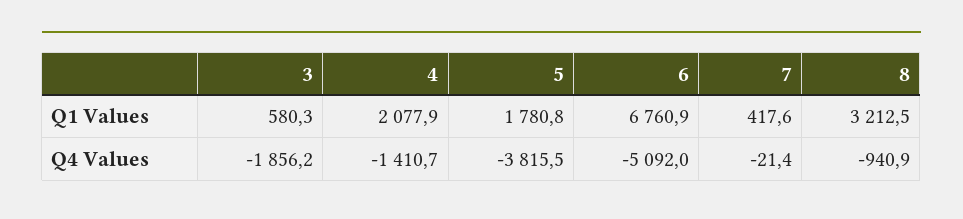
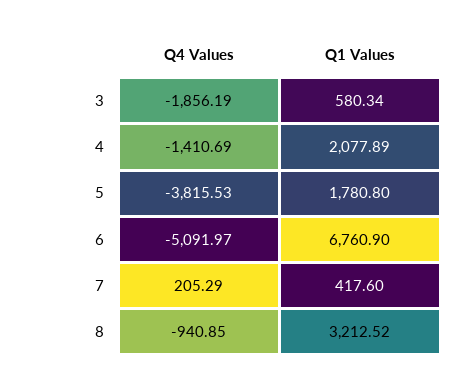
  {
    "3": {
      "Q1 Values": 580.34,
      "Q4 Values": -1856.19
    },
    "4": {
      "Q1 Values": 2077.89,
      "Q4 Values": -1410.69
    },
    "5": {
      "Q1 Values": 1780.8,
      "Q4 Values": -3815.53
    },
    "6": {
      "Q1 Values": 6760.9,
      "Q4 Values": -5091.97
    },
    "7": {
      "Q1 Values": 417.6,
-     "Q4 Values": -21.4
+     "Q4 Values": 205.29
    },
    "8": {
      "Q1 Values": 3212.52,
      "Q4 Values": -940.85
    }
  }

